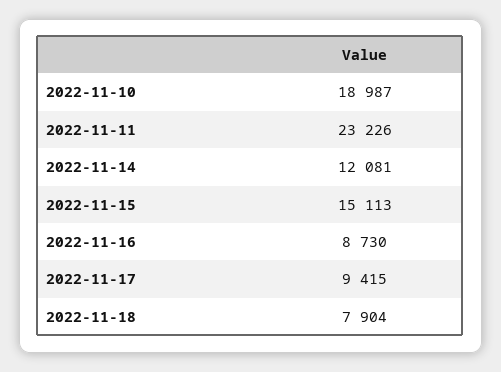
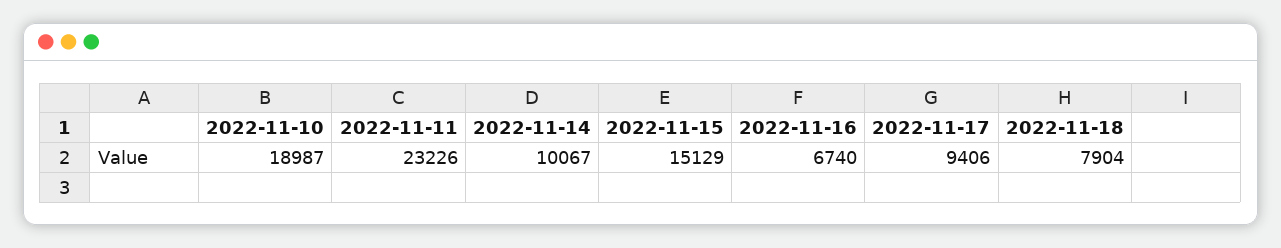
  {
    "2022-11-10": 18987,
    "2022-11-11": 23226,
-   "2022-11-14": 12081,
+   "2022-11-14": 10067,
-   "2022-11-15": 15113,
+   "2022-11-15": 15129,
-   "2022-11-16": 8730,
+   "2022-11-16": 6740,
-   "2022-11-17": 9415,
+   "2022-11-17": 9406,
    "2022-11-18": 7904
  }

